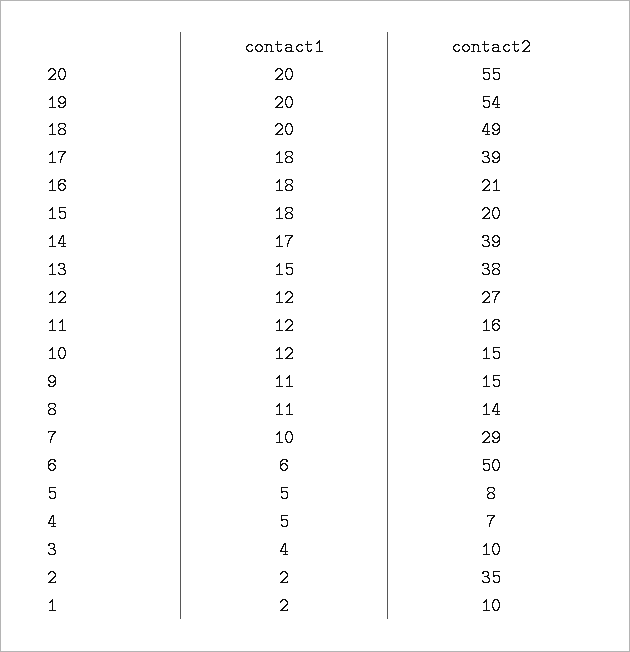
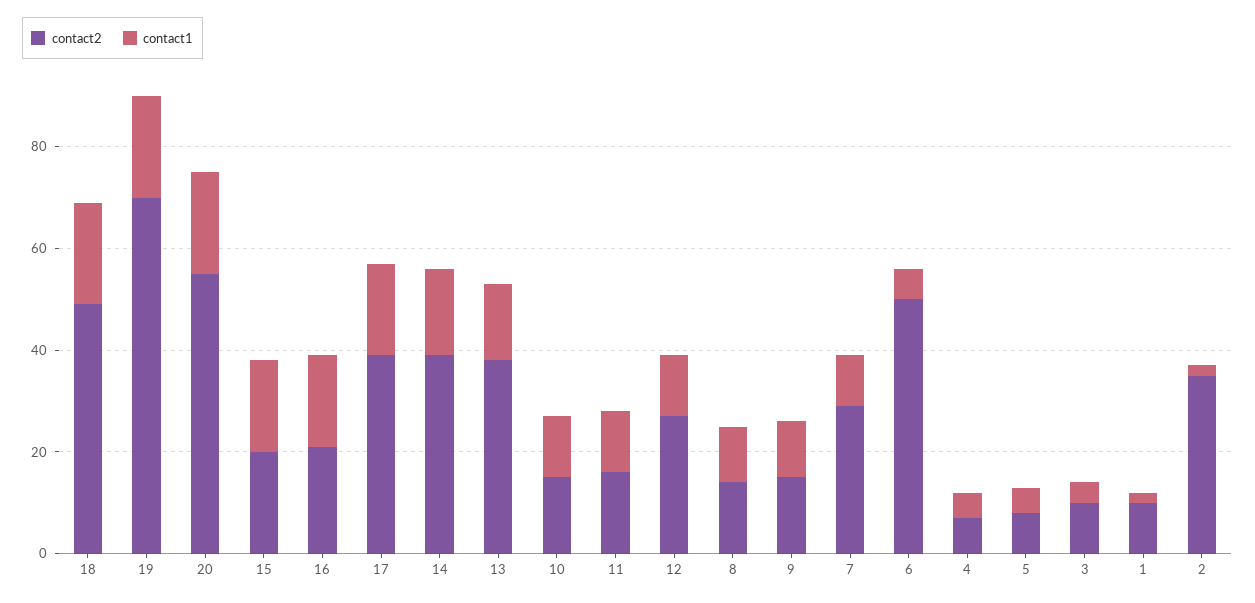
  {
    "contact1": {
      "20": 20,
      "19": 20,
      "18": 20,
      "17": 18,
      "16": 18,
      "15": 18,
      "14": 17,
      "13": 15,
      "12": 12,
      "11": 12,
      "10": 12,
      "9": 11,
      "8": 11,
      "7": 10,
      "6": 6,
      "5": 5,
      "4": 5,
      "3": 4,
      "2": 2,
      "1": 2
    },
    "contact2": {
      "20": 55,
-     "19": 54,
+     "19": 70,
      "18": 49,
      "17": 39,
      "16": 21,
      "15": 20,
      "14": 39,
      "13": 38,
      "12": 27,
      "11": 16,
      "10": 15,
      "9": 15,
      "8": 14,
      "7": 29,
      "6": 50,
      "5": 8,
      "4": 7,
      "3": 10,
      "2": 35,
      "1": 10
    }
  }

